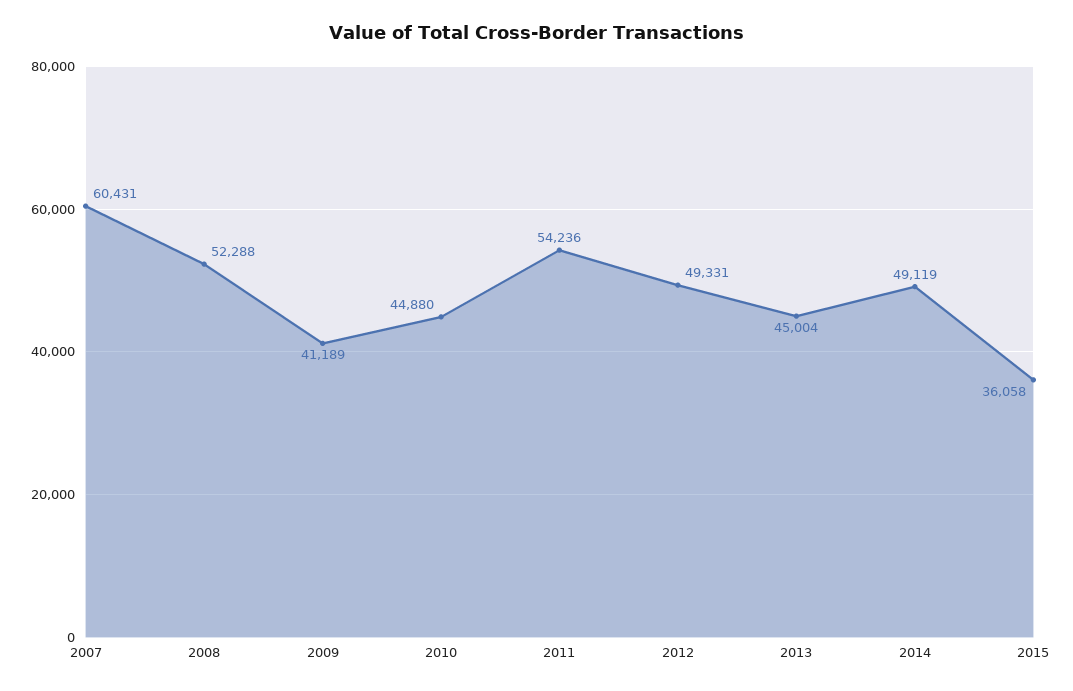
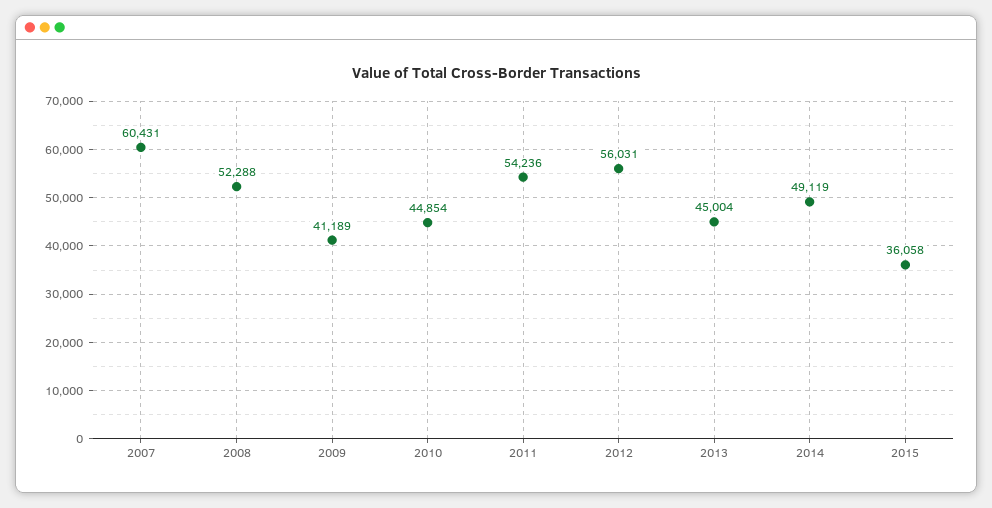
  {
    "2007": 60431,
    "2008": 52288,
    "2009": 41189,
-   "2010": 44880,
+   "2010": 44854,
    "2011": 54236,
-   "2012": 49331,
+   "2012": 56031,
    "2013": 45004,
    "2014": 49119,
    "2015": 36058
  }

